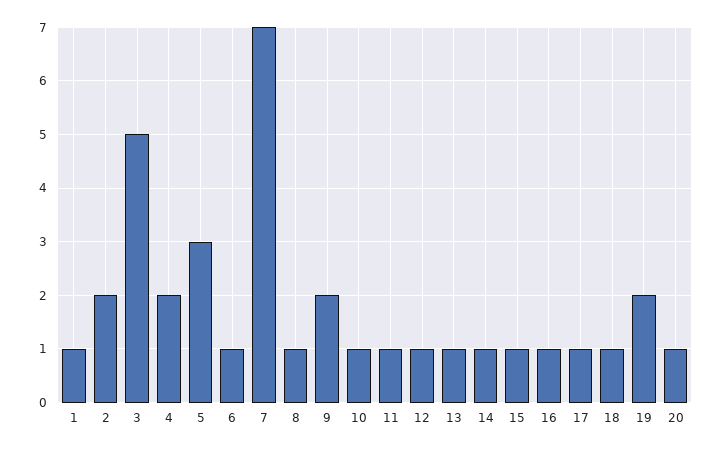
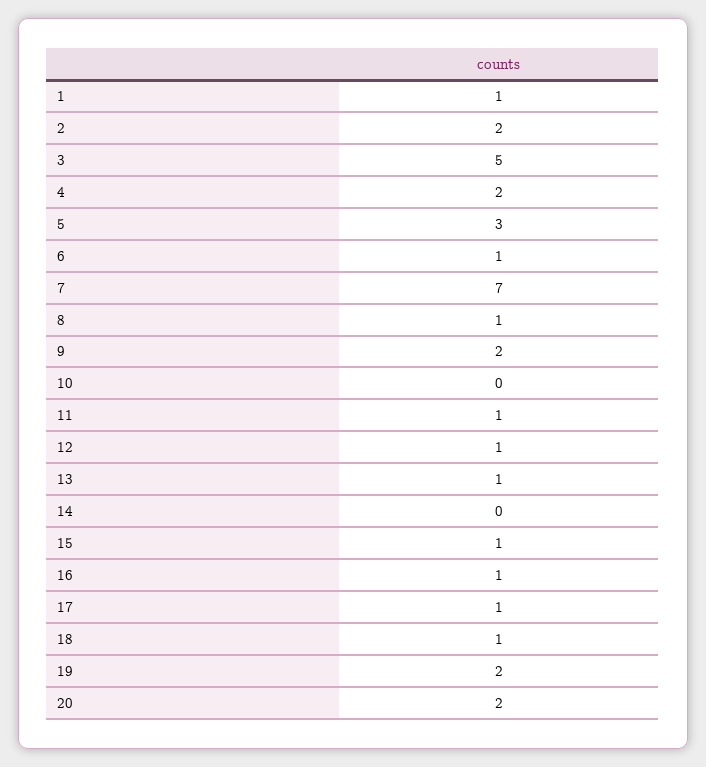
  {
    "1": 1,
    "2": 2,
    "3": 5,
    "4": 2,
    "5": 3,
    "6": 1,
    "7": 7,
    "8": 1,
    "9": 2,
-   "10": 1,
+   "10": 0,
    "11": 1,
    "12": 1,
    "13": 1,
-   "14": 1,
+   "14": 0,
    "15": 1,
    "16": 1,
    "17": 1,
    "18": 1,
    "19": 2,
-   "20": 1
+   "20": 2
  }

